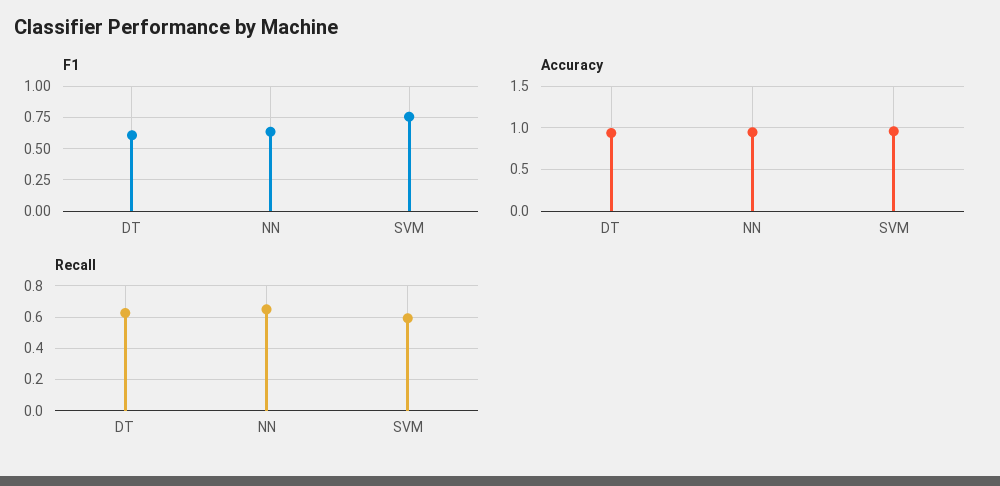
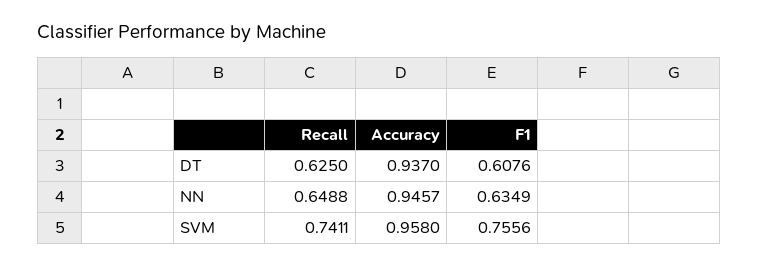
  {
    "F1": {
      "DT": 0.6076,
      "NN": 0.6349,
      "SVM": 0.7556
    },
    "Accuracy": {
      "DT": 0.937,
      "NN": 0.9457,
      "SVM": 0.958
    },
    "Recall": {
      "DT": 0.625,
      "NN": 0.6488,
-     "SVM": 0.6
+     "SVM": 0.7411
    }
  }

